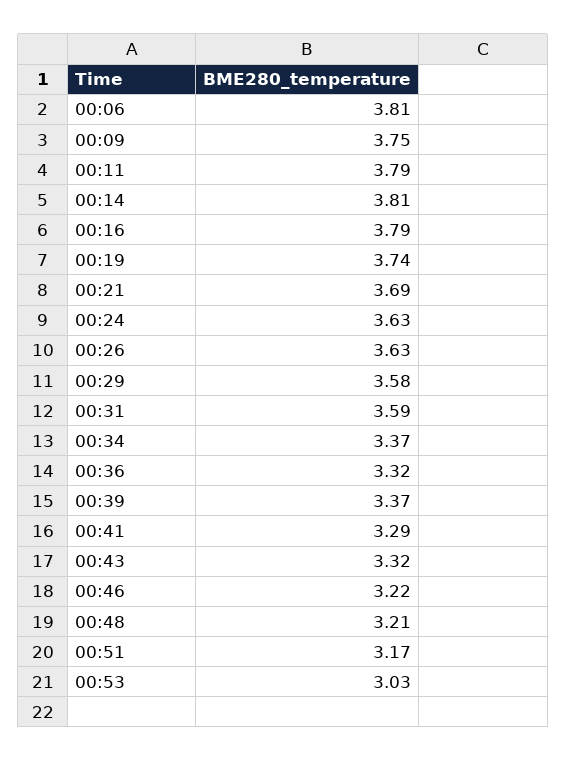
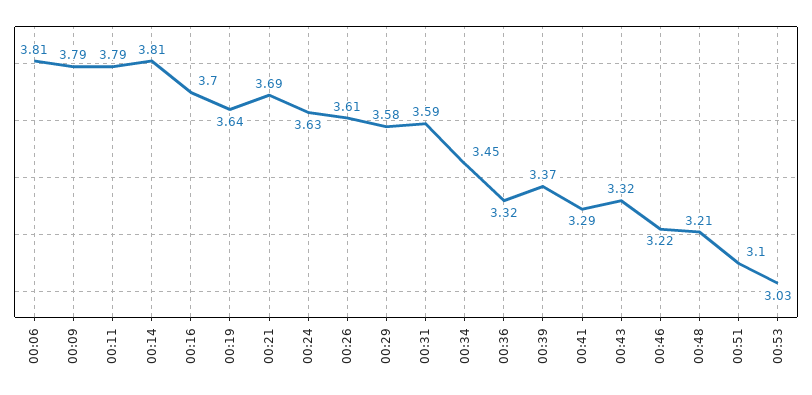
  {
    "00:06": 3.81,
-   "00:09": 3.75,
+   "00:09": 3.79,
    "00:11": 3.79,
    "00:14": 3.81,
-   "00:16": 3.79,
+   "00:16": 3.7,
-   "00:19": 3.74,
+   "00:19": 3.64,
    "00:21": 3.69,
    "00:24": 3.63,
-   "00:26": 3.63,
+   "00:26": 3.61,
    "00:29": 3.58,
    "00:31": 3.59,
-   "00:34": 3.37,
+   "00:34": 3.45,
    "00:36": 3.32,
    "00:39": 3.37,
    "00:41": 3.29,
    "00:43": 3.32,
    "00:46": 3.22,
    "00:48": 3.21,
-   "00:51": 3.17,
+   "00:51": 3.1,
    "00:53": 3.03
  }

